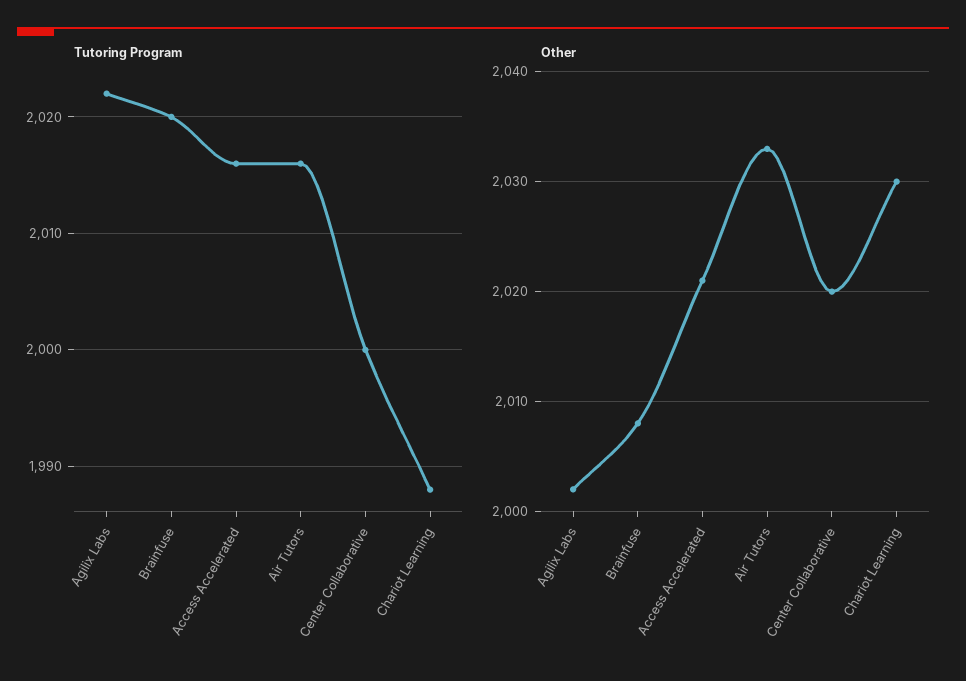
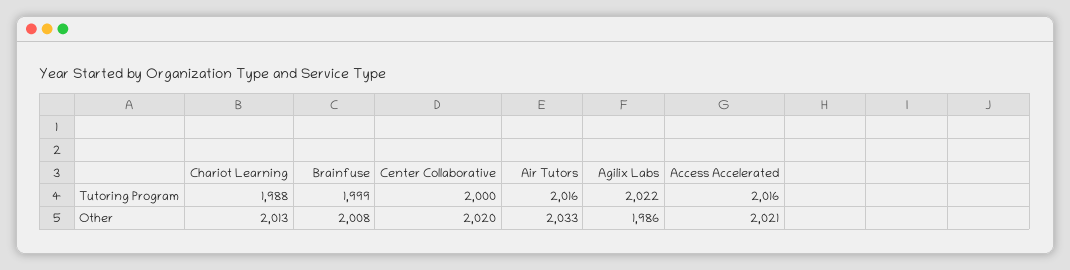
  {
    "Tutoring Program": {
      "Agilix Labs": 2022,
-     "Brainfuse": 2020,
+     "Brainfuse": 1999,
      "Access Accelerated": 2016,
      "Air Tutors": 2016,
      "Center Collaborative": 2000,
      "Chariot Learning": 1988
    },
    "Other": {
-     "Agilix Labs": 2002,
+     "Agilix Labs": 1986,
      "Brainfuse": 2008,
      "Access Accelerated": 2021,
      "Air Tutors": 2033,
      "Center Collaborative": 2020,
-     "Chariot Learning": 2030
+     "Chariot Learning": 2013
    }
  }

